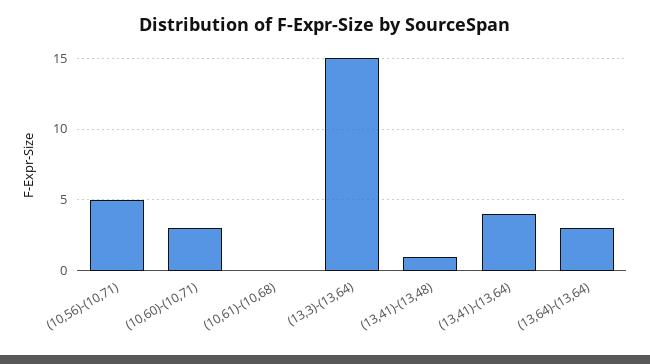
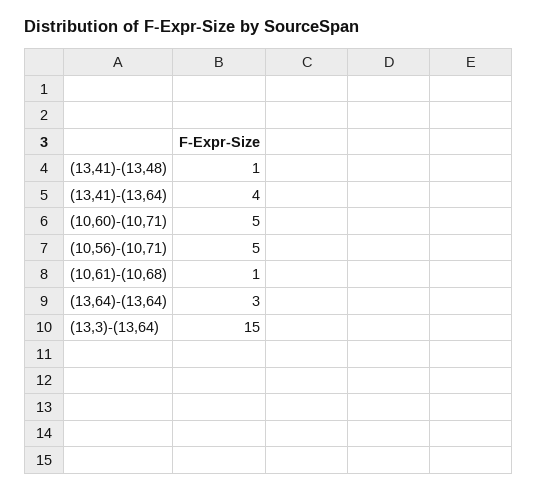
  {
    "(10,56)-(10,71)": 5,
-   "(10,60)-(10,71)": 3,
+   "(10,60)-(10,71)": 5,
-   "(10,61)-(10,68)": 0,
+   "(10,61)-(10,68)": 1,
    "(13,3)-(13,64)": 15,
    "(13,41)-(13,48)": 1,
    "(13,41)-(13,64)": 4,
    "(13,64)-(13,64)": 3
  }

